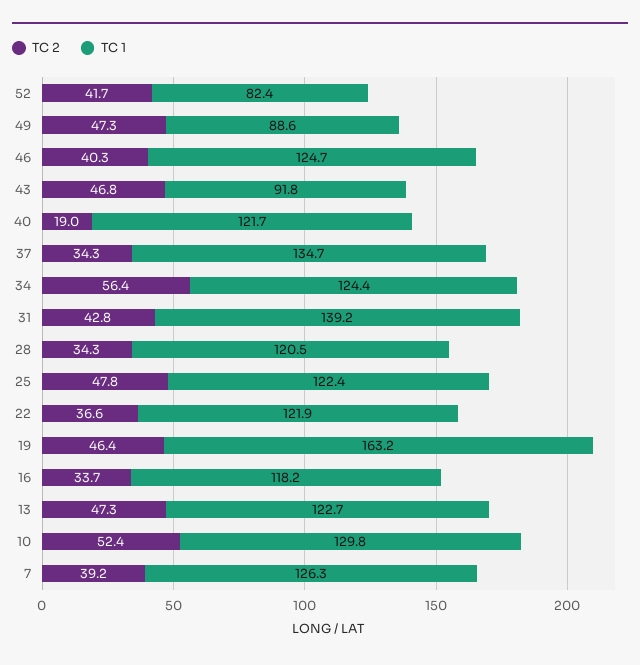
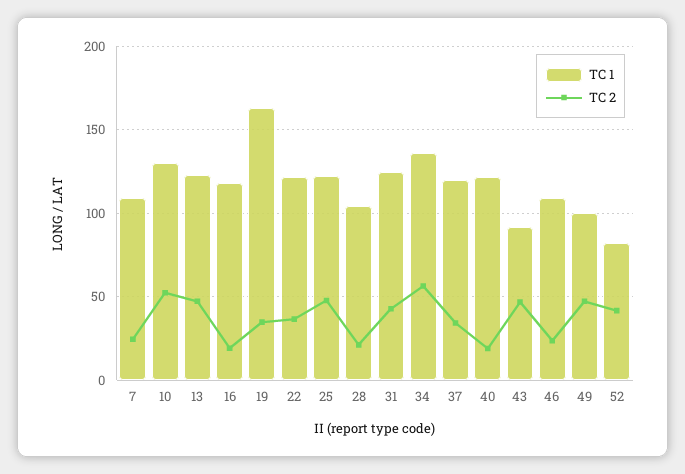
  {
    "TC 2": {
      "52": 41.7,
      "49": 47.3,
-     "46": 40.3,
+     "46": 25,
      "43": 46.8,
      "40": 19,
      "37": 34.3,
      "34": 56.4,
      "31": 42.8,
-     "28": 34.3,
+     "28": 20,
      "25": 47.8,
      "22": 36.6,
-     "19": 46.4,
+     "19": 35,
-     "16": 33.7,
+     "16": 20,
      "13": 47.3,
      "10": 52.4,
-     "7": 39.2
+     "7": 25
    },
    "TC 1": {
      "52": 82.4,
-     "49": 88.6,
+     "49": 100,
-     "46": 124.7,
+     "46": 110,
      "43": 91.8,
      "40": 121.7,
-     "37": 134.7,
+     "37": 120,
-     "34": 124.4,
+     "34": 135,
-     "31": 139.2,
+     "31": 125,
-     "28": 120.5,
+     "28": 105,
      "25": 122.4,
      "22": 121.9,
      "19": 163.2,
      "16": 118.2,
      "13": 122.7,
      "10": 129.8,
-     "7": 126.3
+     "7": 110
    }
  }

